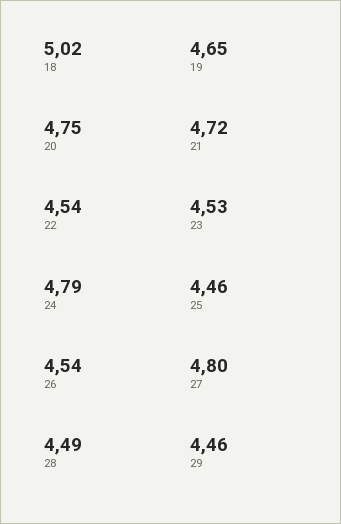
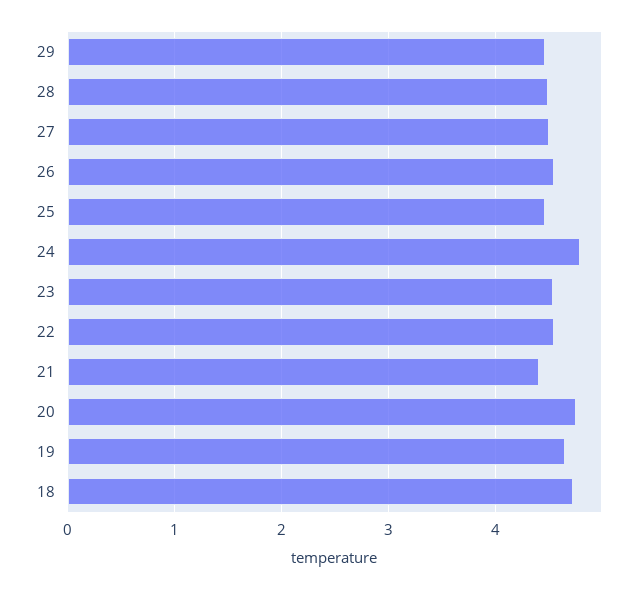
  {
-   "18": 5.02,
+   "18": 4.7,
    "19": 4.65,
    "20": 4.75,
-   "21": 4.72,
+   "21": 4.4,
    "22": 4.54,
    "23": 4.53,
    "24": 4.79,
    "25": 4.46,
    "26": 4.54,
-   "27": 4.8,
+   "27": 4.5,
    "28": 4.49,
    "29": 4.46
  }

